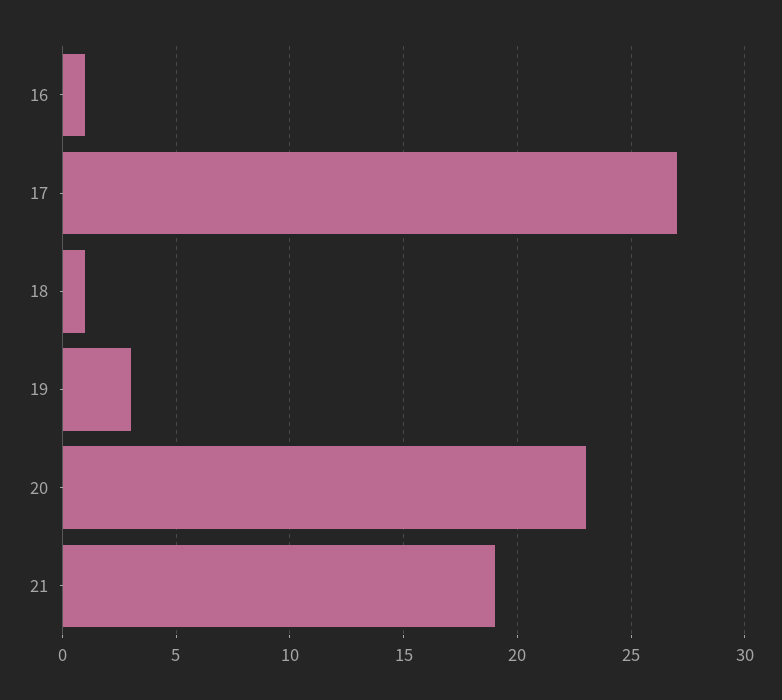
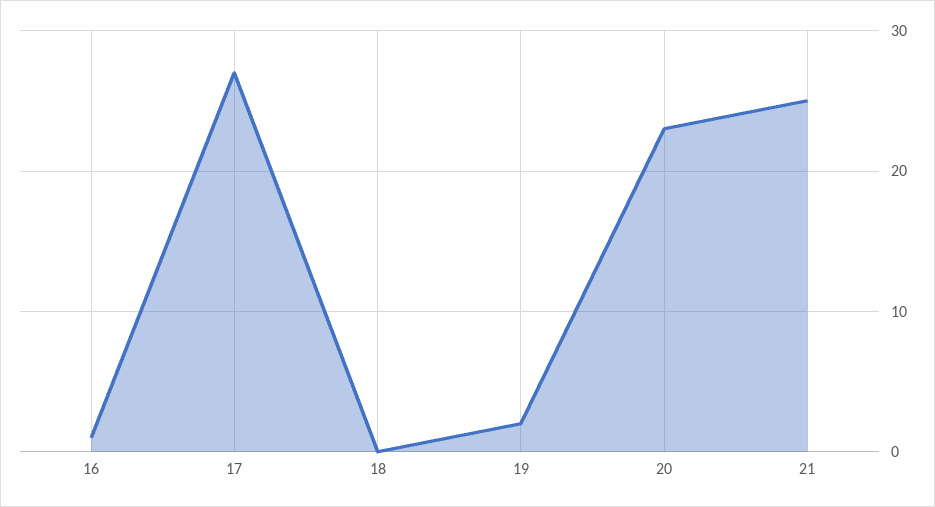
  {
    "16": 1,
    "17": 27,
-   "18": 1,
+   "18": 0,
-   "19": 3,
+   "19": 2,
    "20": 23,
-   "21": 19
+   "21": 25
  }

